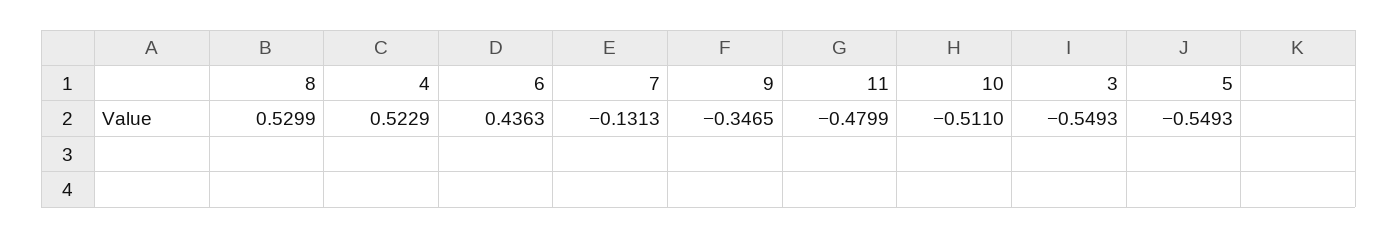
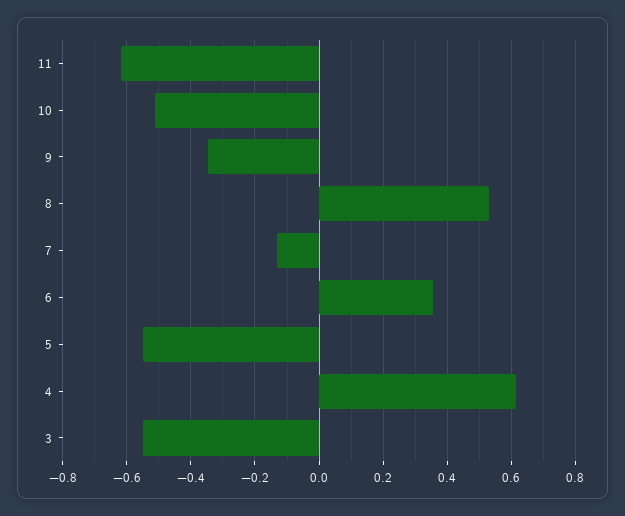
  {
    "8": 0.5299,
-   "4": 0.5229,
+   "4": 0.62,
-   "6": 0.4363,
+   "6": 0.36,
    "7": -0.1313,
    "9": -0.3465,
-   "11": -0.4799,
+   "11": -0.62,
    "10": -0.511,
    "3": -0.5493,
    "5": -0.5493
  }

